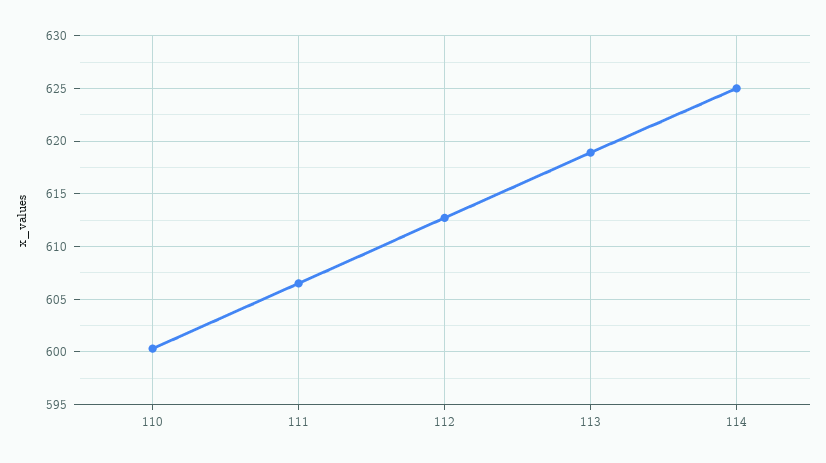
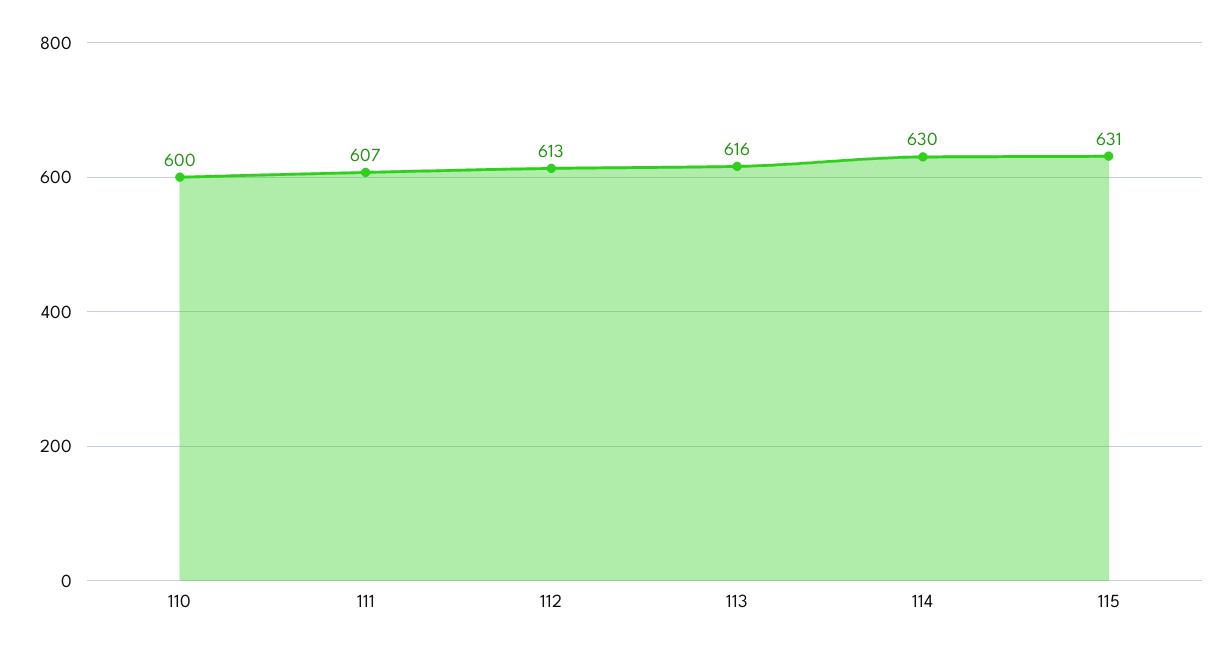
  {
    "110": 600,
    "111": 607,
    "112": 613,
-   "113": 619,
+   "113": 616,
-   "114": 625
+   "114": 630,
+   "115": 631
  }

